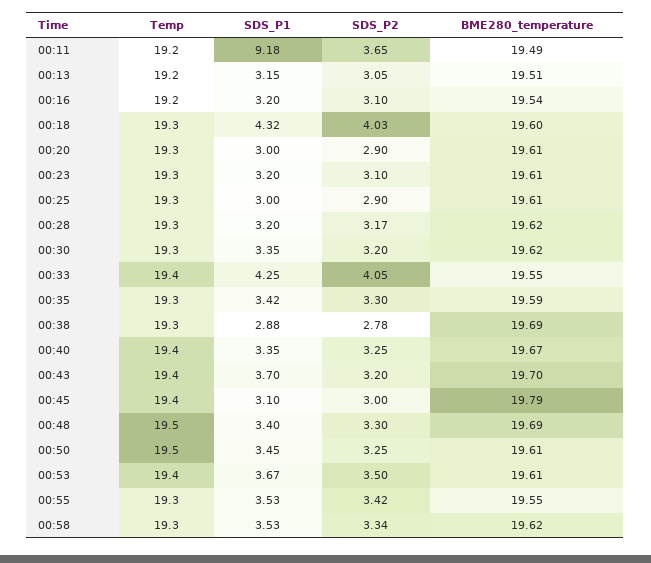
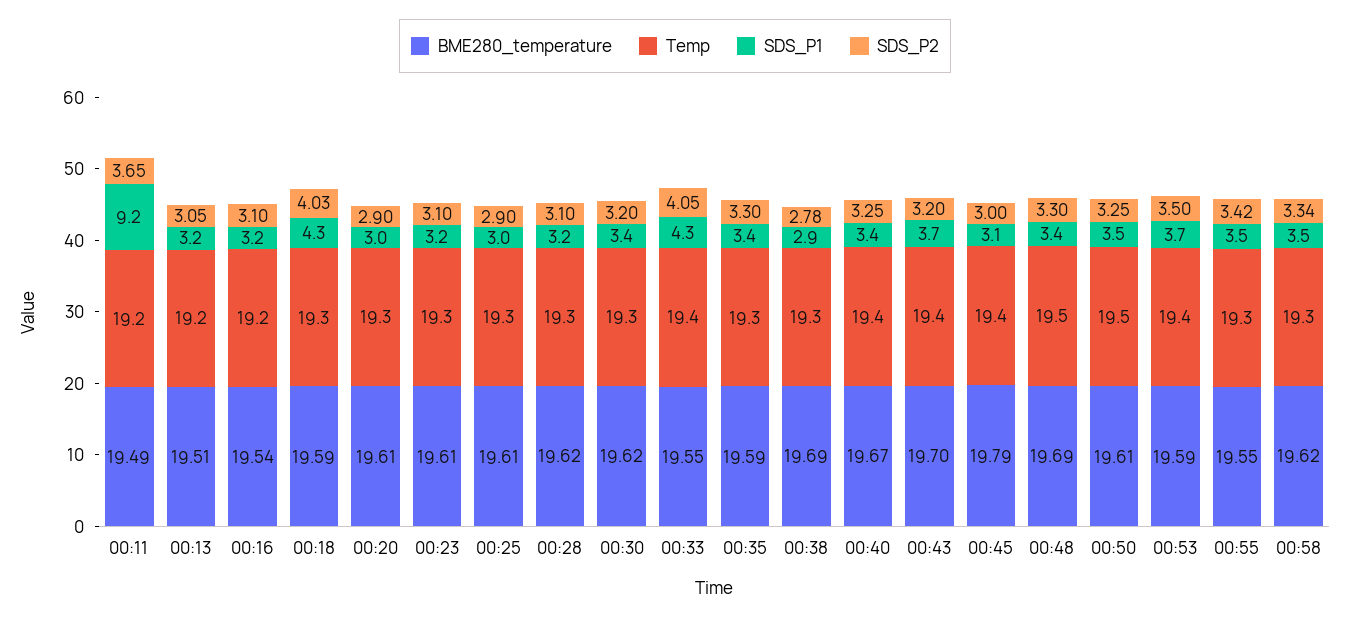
  {
    "Temp": {
      "00:11": 19.2,
      "00:13": 19.2,
      "00:16": 19.2,
      "00:18": 19.3,
      "00:20": 19.3,
      "00:23": 19.3,
      "00:25": 19.3,
      "00:28": 19.3,
      "00:30": 19.3,
      "00:33": 19.4,
      "00:35": 19.3,
      "00:38": 19.3,
      "00:40": 19.4,
      "00:43": 19.4,
      "00:45": 19.4,
      "00:48": 19.5,
      "00:50": 19.5,
      "00:53": 19.4,
      "00:55": 19.3,
      "00:58": 19.3
    },
    "SDS_P1": {
      "00:11": 9.18,
      "00:13": 3.15,
      "00:16": 3.2,
      "00:18": 4.32,
      "00:20": 3,
      "00:23": 3.2,
      "00:25": 3,
      "00:28": 3.2,
      "00:30": 3.35,
      "00:33": 4.25,
      "00:35": 3.42,
      "00:38": 2.88,
      "00:40": 3.35,
      "00:43": 3.7,
      "00:45": 3.1,
      "00:48": 3.4,
      "00:50": 3.45,
      "00:53": 3.67,
      "00:55": 3.53,
      "00:58": 3.53
    },
    "SDS_P2": {
      "00:11": 3.65,
      "00:13": 3.05,
      "00:16": 3.1,
      "00:18": 4.03,
      "00:20": 2.9,
      "00:23": 3.1,
      "00:25": 2.9,
-     "00:28": 3.17,
+     "00:28": 3.1,
      "00:30": 3.2,
      "00:33": 4.05,
      "00:35": 3.3,
      "00:38": 2.78,
      "00:40": 3.25,
      "00:43": 3.2,
      "00:45": 3,
      "00:48": 3.3,
      "00:50": 3.25,
      "00:53": 3.5,
      "00:55": 3.42,
      "00:58": 3.34
    },
    "BME280_temperature": {
      "00:11": 19.49,
      "00:13": 19.51,
      "00:16": 19.54,
-     "00:18": 19.6,
+     "00:18": 19.59,
      "00:20": 19.61,
      "00:23": 19.61,
      "00:25": 19.61,
      "00:28": 19.62,
      "00:30": 19.62,
      "00:33": 19.55,
      "00:35": 19.59,
      "00:38": 19.69,
      "00:40": 19.67,
      "00:43": 19.7,
      "00:45": 19.79,
      "00:48": 19.69,
      "00:50": 19.61,
-     "00:53": 19.61,
+     "00:53": 19.59,
      "00:55": 19.55,
      "00:58": 19.62
    }
  }

